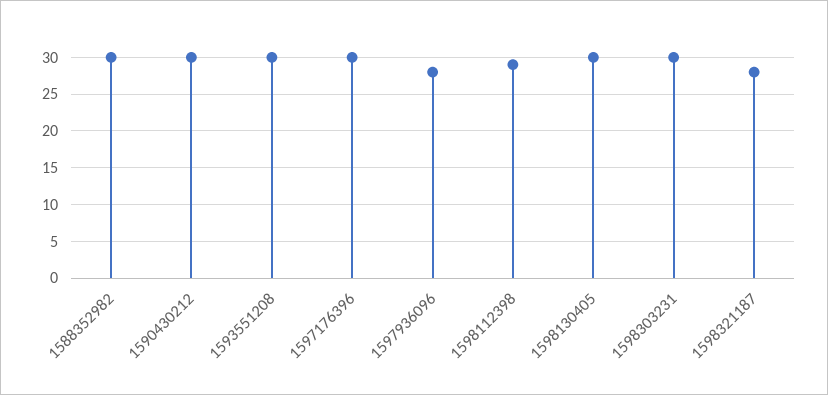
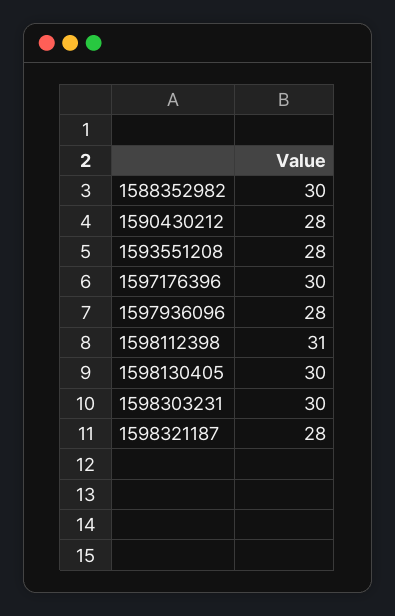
  {
    "1588352982": 30,
-   "1590430212": 30,
+   "1590430212": 28,
-   "1593551208": 30,
+   "1593551208": 28,
    "1597176396": 30,
    "1597936096": 28,
-   "1598112398": 29,
+   "1598112398": 31,
    "1598130405": 30,
    "1598303231": 30,
    "1598321187": 28
  }

